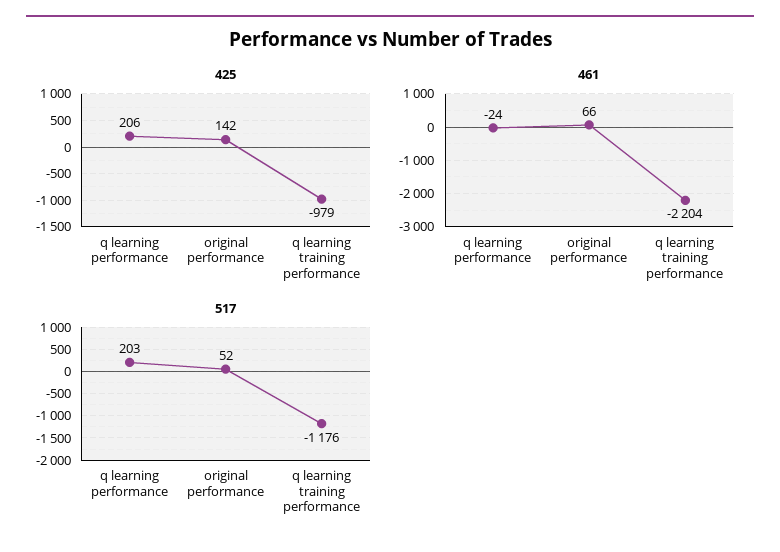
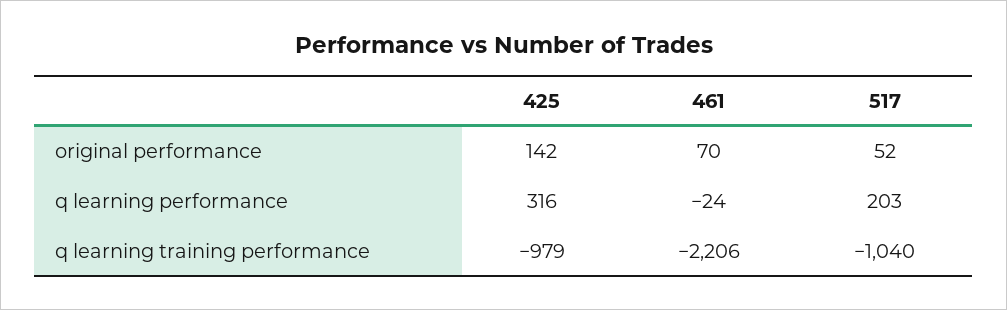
  {
    "425": {
-     "q learning performance": 206,
+     "q learning performance": 316,
      "original performance": 142,
      "q learning training performance": -979
    },
    "461": {
      "q learning performance": -24,
-     "original performance": 66,
+     "original performance": 70,
-     "q learning training performance": -2204
+     "q learning training performance": -2206
    },
    "517": {
      "q learning performance": 203,
      "original performance": 52,
-     "q learning training performance": -1176
+     "q learning training performance": -1040
    }
  }

